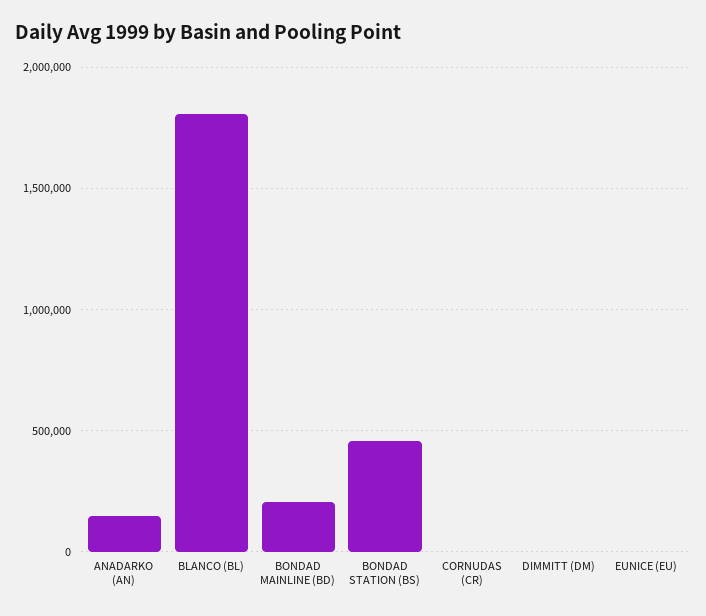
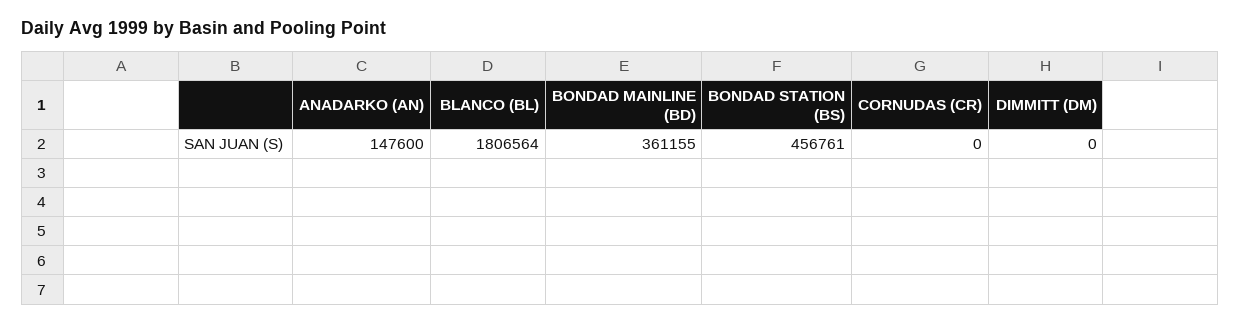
  {
    "ANADARKO (AN)": 147600,
    "BLANCO (BL)": 1806564,
-   "BONDAD MAINLINE (BD)": 200000,
+   "BONDAD MAINLINE (BD)": 361155,
    "BONDAD STATION (BS)": 456761,
    "CORNUDAS (CR)": 0,
-   "DIMMITT (DM)": 0,
+   "DIMMITT (DM)": 0
-   "EUNICE (EU)": 0
  }

